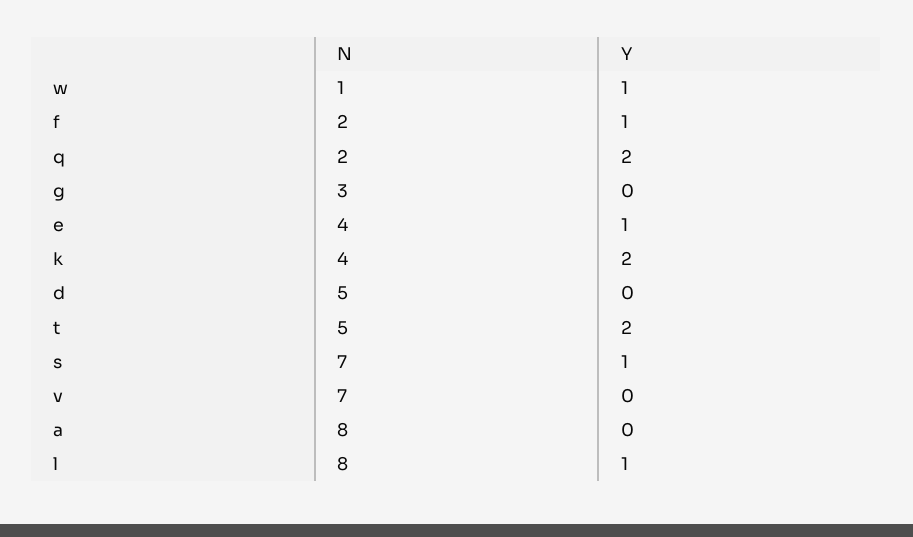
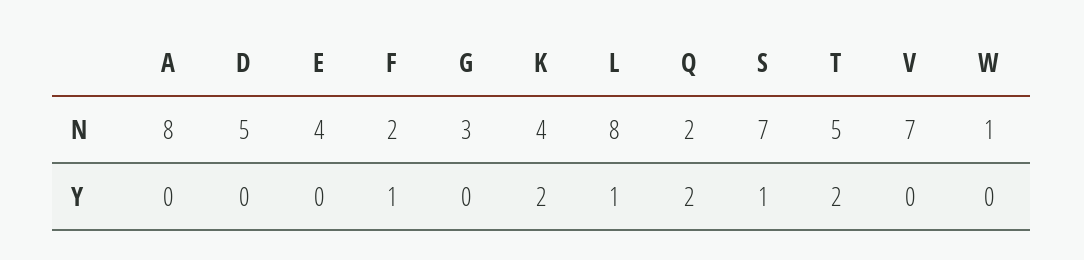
  {
    "N": {
      "w": 1,
      "f": 2,
      "q": 2,
      "g": 3,
      "e": 4,
      "k": 4,
      "d": 5,
      "t": 5,
      "s": 7,
      "v": 7,
      "a": 8,
      "l": 8
    },
    "Y": {
-     "w": 1,
+     "w": 0,
      "f": 1,
      "q": 2,
      "g": 0,
-     "e": 1,
+     "e": 0,
      "k": 2,
      "d": 0,
      "t": 2,
      "s": 1,
      "v": 0,
      "a": 0,
      "l": 1
    }
  }

